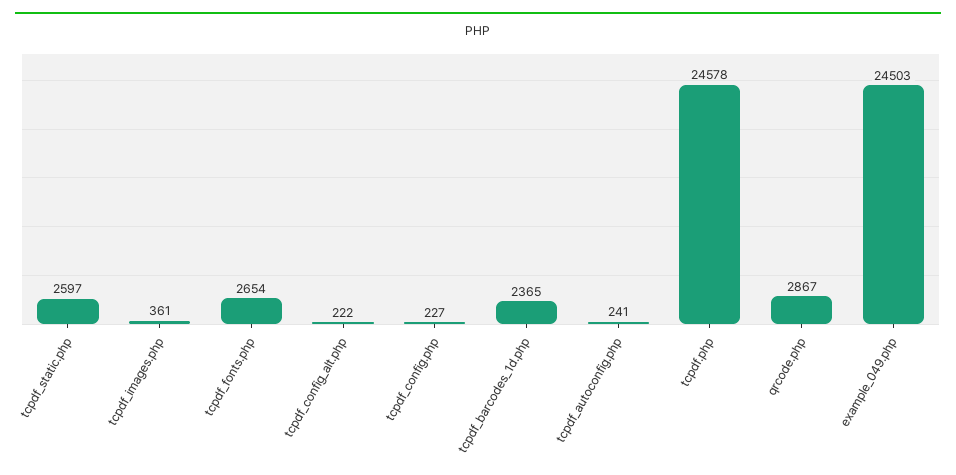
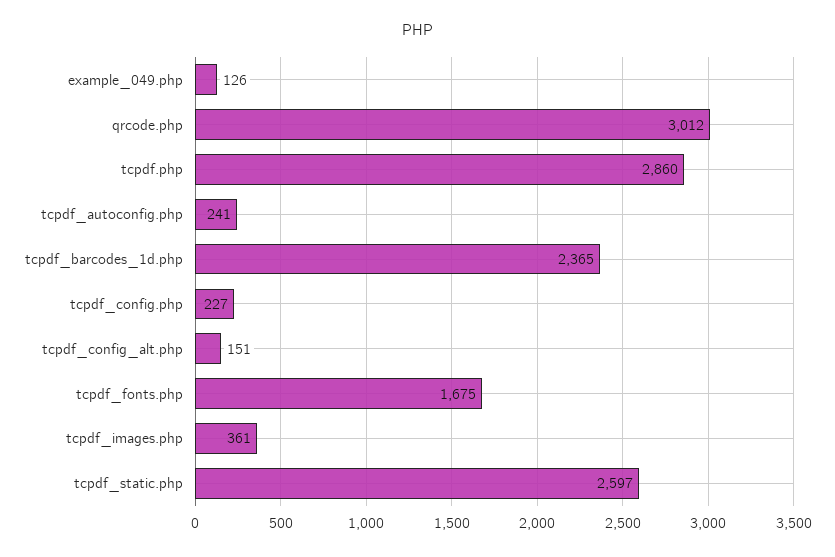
  {
    "tcpdf_static.php": 2597,
    "tcpdf_images.php": 361,
-   "tcpdf_fonts.php": 2654,
+   "tcpdf_fonts.php": 1675,
-   "tcpdf_config_alt.php": 222,
+   "tcpdf_config_alt.php": 151,
    "tcpdf_config.php": 227,
    "tcpdf_barcodes_1d.php": 2365,
    "tcpdf_autoconfig.php": 241,
-   "tcpdf.php": 24578,
+   "tcpdf.php": 2860,
-   "qrcode.php": 2867,
+   "qrcode.php": 3012,
-   "example_049.php": 24503
+   "example_049.php": 126
  }

